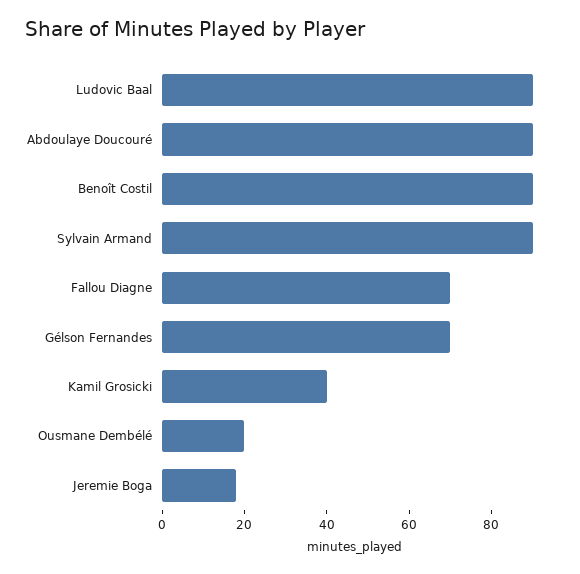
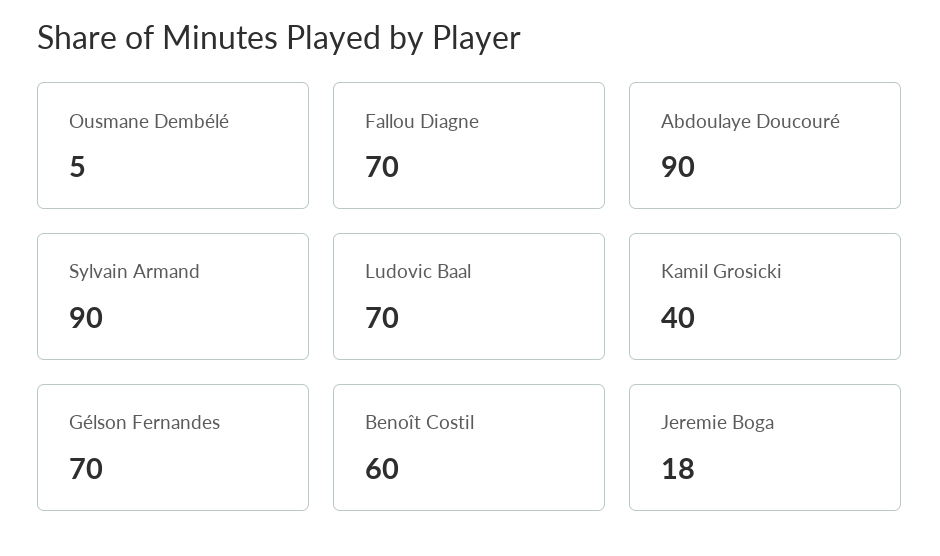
  {
-   "Ludovic Baal": 90,
+   "Ludovic Baal": 70,
    "Abdoulaye Doucouré": 90,
-   "Benoît Costil": 90,
+   "Benoît Costil": 60,
    "Sylvain Armand": 90,
    "Fallou Diagne": 70,
    "Gélson Fernandes": 70,
    "Kamil Grosicki": 40,
-   "Ousmane Dembélé": 20,
+   "Ousmane Dembélé": 5,
    "Jeremie Boga": 18
  }

